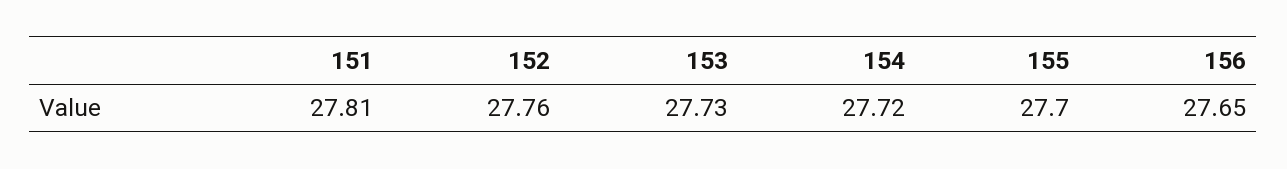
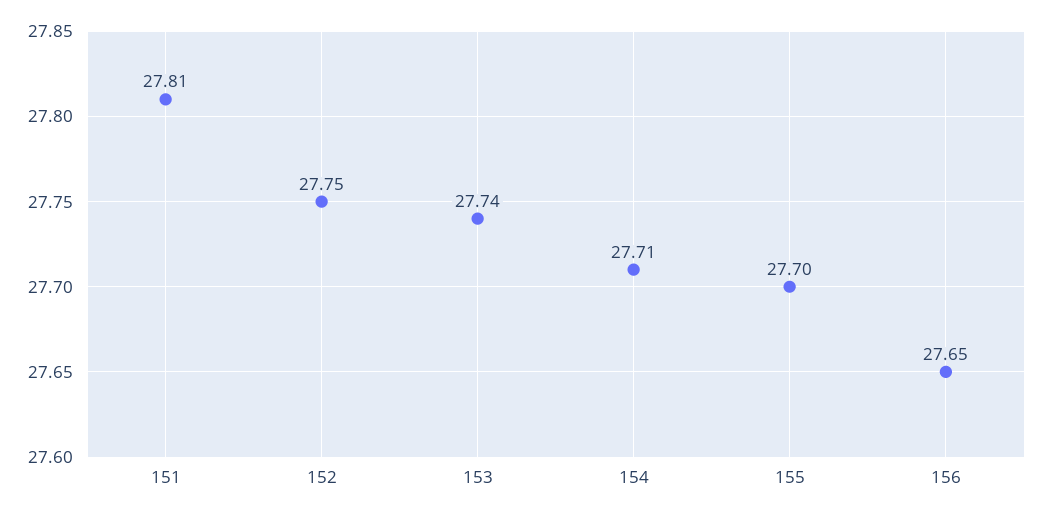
  {
    "151": 27.81,
-   "152": 27.76,
+   "152": 27.75,
-   "153": 27.73,
+   "153": 27.74,
-   "154": 27.72,
+   "154": 27.71,
    "155": 27.7,
    "156": 27.65
  }

